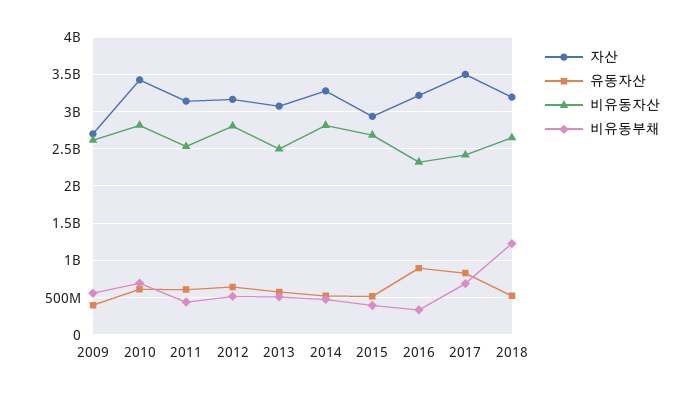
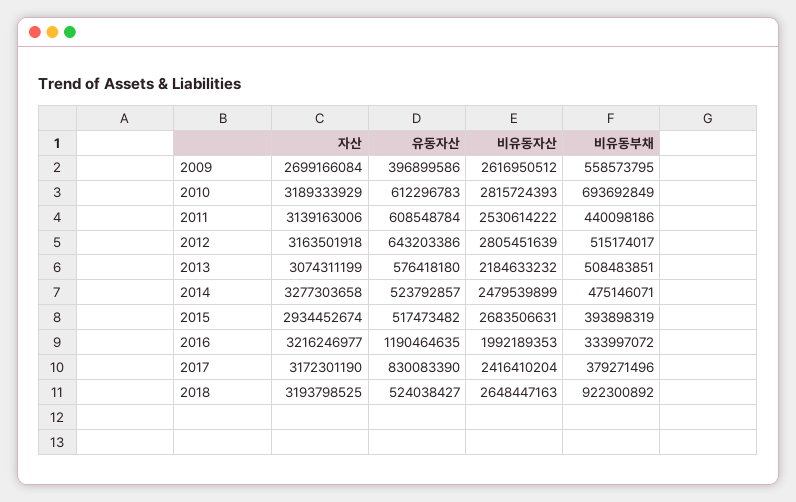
  {
    "자산": {
      "2009": 2699166084,
-     "2010": 3400000000,
+     "2010": 3189333929,
      "2011": 3139163006,
      "2012": 3163501918,
      "2013": 3074311199,
      "2014": 3277303658,
      "2015": 2934452674,
      "2016": 3216246977,
-     "2017": 3500000000,
+     "2017": 3172301190,
      "2018": 3193798525
    },
    "유동자산": {
      "2009": 396899586,
      "2010": 612296783,
      "2011": 608548784,
      "2012": 643203386,
      "2013": 576418180,
      "2014": 523792857,
      "2015": 517473482,
-     "2016": 900000000,
+     "2016": 1190464635,
      "2017": 830083390,
      "2018": 524038427
    },
    "비유동자산": {
      "2009": 2616950512,
      "2010": 2815724393,
      "2011": 2530614222,
      "2012": 2805451639,
-     "2013": 2500000000,
+     "2013": 2184633232,
-     "2014": 2800000000,
+     "2014": 2479539899,
      "2015": 2683506631,
-     "2016": 2300000000,
+     "2016": 1992189353,
      "2017": 2416410204,
      "2018": 2648447163
    },
    "비유동부채": {
      "2009": 558573795,
      "2010": 693692849,
      "2011": 440098186,
      "2012": 515174017,
      "2013": 508483851,
      "2014": 475146071,
      "2015": 393898319,
      "2016": 333997072,
-     "2017": 700000000,
+     "2017": 379271496,
-     "2018": 1200000000
+     "2018": 922300892
    }
  }

